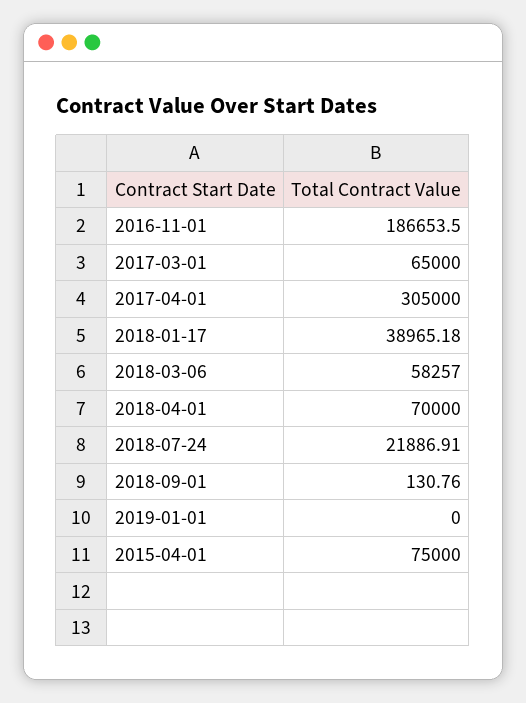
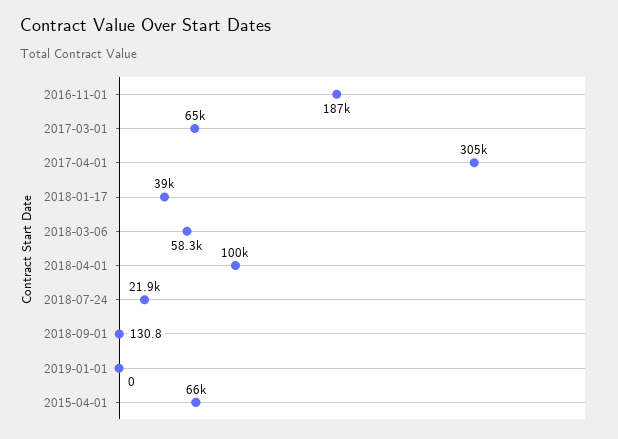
  {
    "2016-11-01": 186653.5,
    "2017-03-01": 65000,
    "2017-04-01": 305000,
    "2018-01-17": 38965.18,
    "2018-03-06": 58257,
-   "2018-04-01": 70000,
+   "2018-04-01": 100000,
    "2018-07-24": 21886.91,
    "2018-09-01": 130.76,
    "2019-01-01": 0,
-   "2015-04-01": 75000
+   "2015-04-01": 66000
  }

